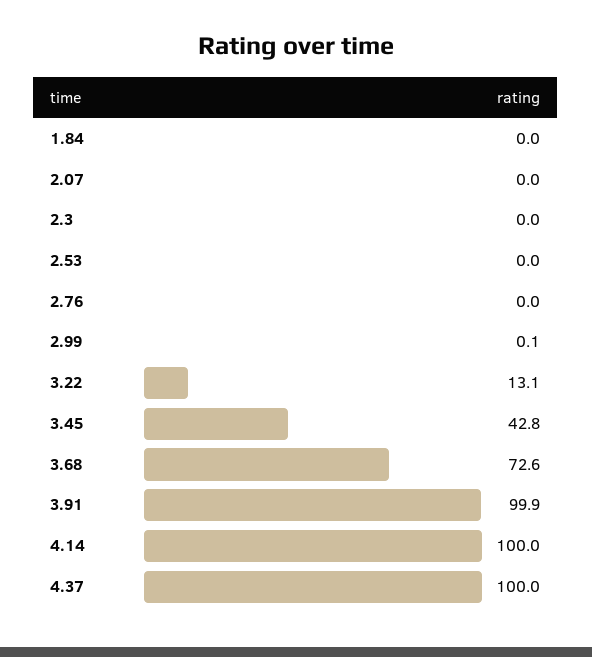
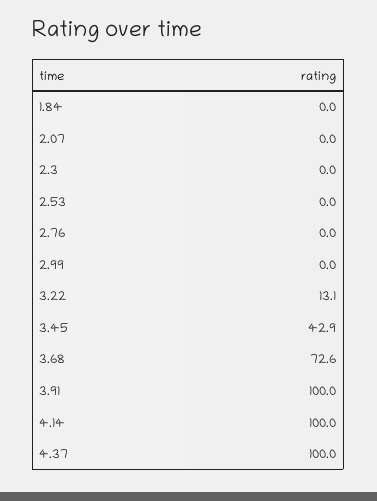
  {
    "1.84": 0,
    "2.07": 0,
    "2.3": 0,
    "2.53": 0,
    "2.76": 0,
-   "2.99": 0.1,
+   "2.99": 0,
    "3.22": 13.1,
-   "3.45": 42.8,
+   "3.45": 42.9,
    "3.68": 72.6,
-   "3.91": 99.9,
+   "3.91": 100,
    "4.14": 100,
    "4.37": 100
  }

